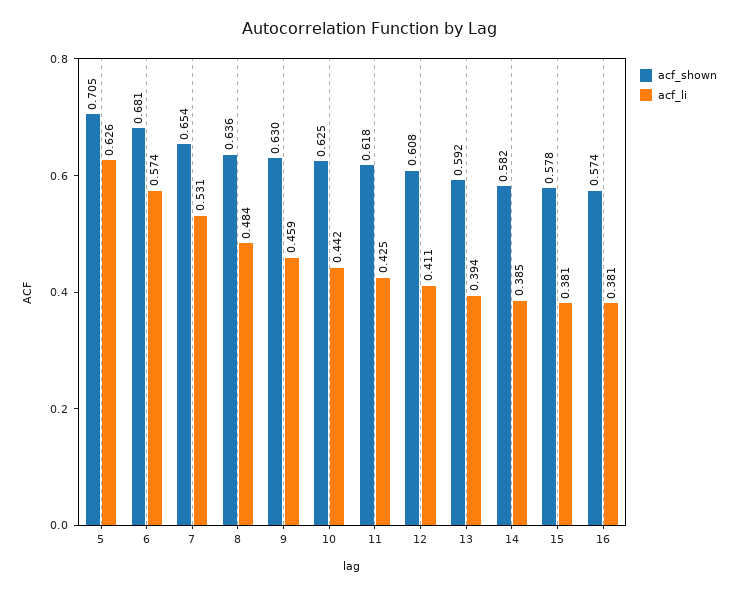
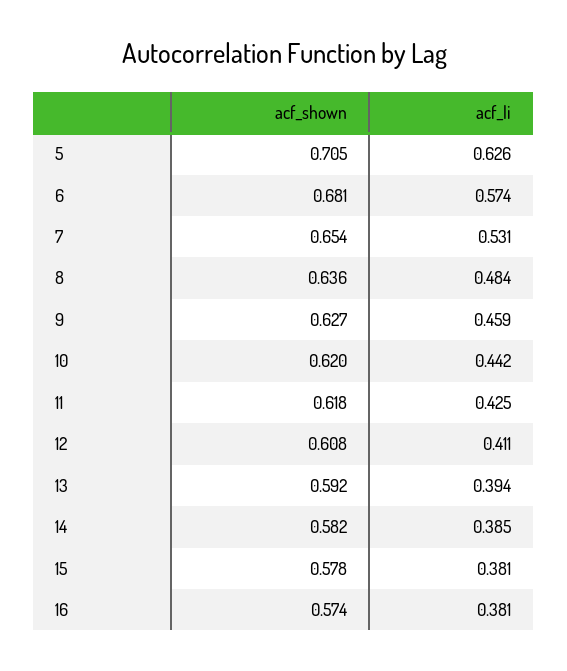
  {
    "acf_shown": {
      "5": 0.705,
      "6": 0.681,
      "7": 0.654,
      "8": 0.636,
-     "9": 0.63,
+     "9": 0.627,
-     "10": 0.625,
+     "10": 0.62,
      "11": 0.618,
      "12": 0.608,
      "13": 0.592,
      "14": 0.582,
      "15": 0.578,
      "16": 0.574
    },
    "acf_li": {
      "5": 0.626,
      "6": 0.574,
      "7": 0.531,
      "8": 0.484,
      "9": 0.459,
      "10": 0.442,
      "11": 0.425,
      "12": 0.411,
      "13": 0.394,
      "14": 0.385,
      "15": 0.381,
      "16": 0.381
    }
  }

